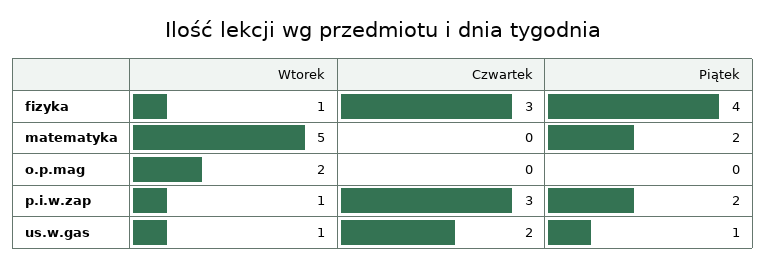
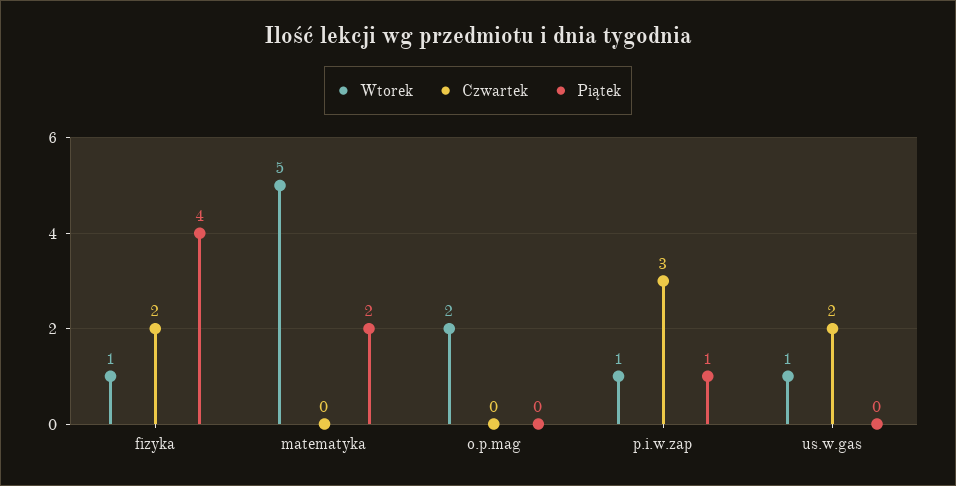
  {
    "Wtorek": {
      "fizyka": 1,
      "matematyka": 5,
      "o.p.mag": 2,
      "p.i.w.zap": 1,
      "us.w.gas": 1
    },
    "Czwartek": {
-     "fizyka": 3,
+     "fizyka": 2,
      "matematyka": 0,
      "o.p.mag": 0,
      "p.i.w.zap": 3,
      "us.w.gas": 2
    },
    "Piątek": {
      "fizyka": 4,
      "matematyka": 2,
      "o.p.mag": 0,
-     "p.i.w.zap": 2,
+     "p.i.w.zap": 1,
-     "us.w.gas": 1
+     "us.w.gas": 0
    }
  }

